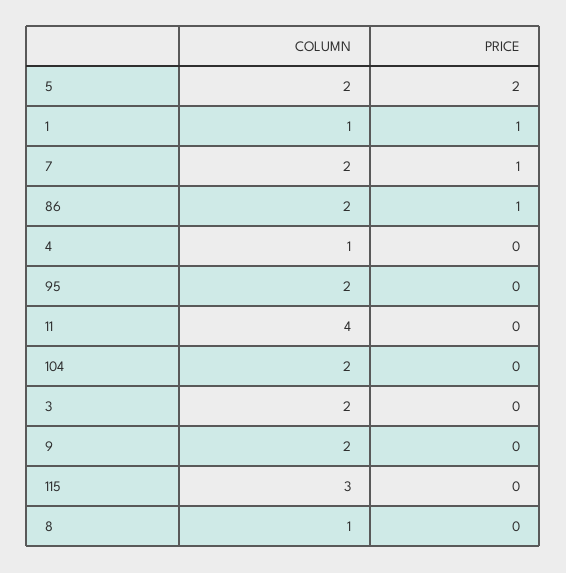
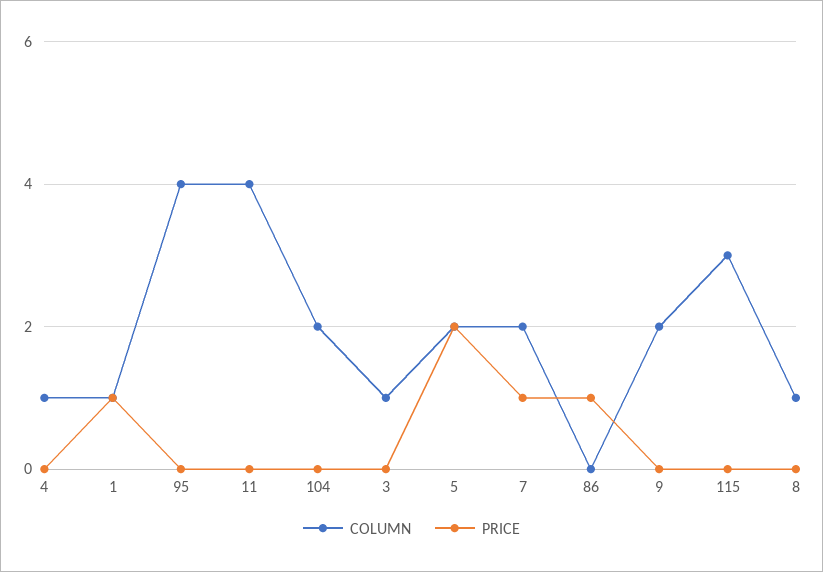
  {
    "COLUMN": {
      "5": 2,
      "1": 1,
      "7": 2,
-     "86": 2,
+     "86": 0,
      "4": 1,
-     "95": 2,
+     "95": 4,
      "11": 4,
      "104": 2,
-     "3": 2,
+     "3": 1,
      "9": 2,
      "115": 3,
      "8": 1
    },
    "PRICE": {
      "5": 2,
      "1": 1,
      "7": 1,
      "86": 1,
      "4": 0,
      "95": 0,
      "11": 0,
      "104": 0,
      "3": 0,
      "9": 0,
      "115": 0,
      "8": 0
    }
  }

